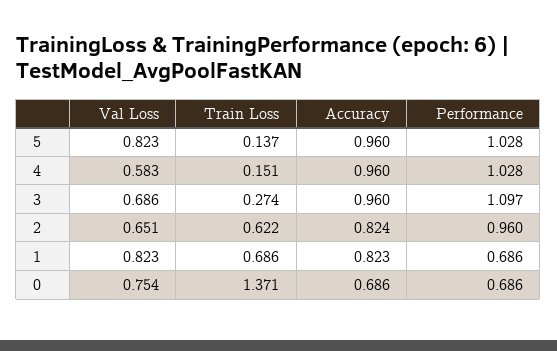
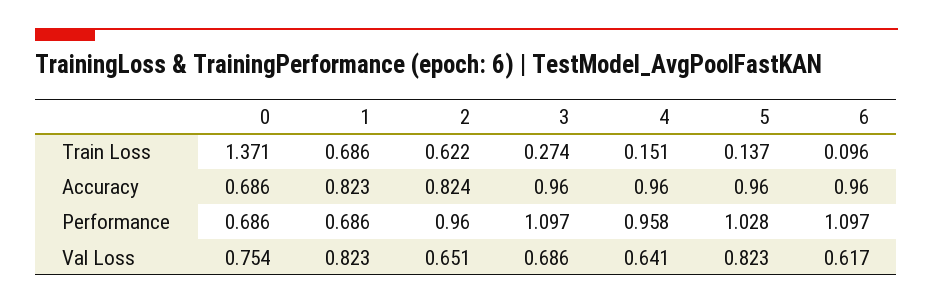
  {
    "Val Loss": {
      "5": 0.823,
-     "4": 0.583,
+     "4": 0.641,
      "3": 0.686,
      "2": 0.651,
      "1": 0.823,
-     "0": 0.754
+     "0": 0.754,
+     "6": 0.617
    },
    "Train Loss": {
      "5": 0.137,
      "4": 0.151,
      "3": 0.274,
      "2": 0.622,
      "1": 0.686,
-     "0": 1.371
+     "0": 1.371,
+     "6": 0.096
    },
    "Accuracy": {
      "5": 0.96,
      "4": 0.96,
      "3": 0.96,
      "2": 0.824,
      "1": 0.823,
-     "0": 0.686
+     "0": 0.686,
+     "6": 0.96
    },
    "Performance": {
      "5": 1.028,
-     "4": 1.028,
+     "4": 0.958,
      "3": 1.097,
      "2": 0.96,
      "1": 0.686,
-     "0": 0.686
+     "0": 0.686,
+     "6": 1.097
    }
  }

